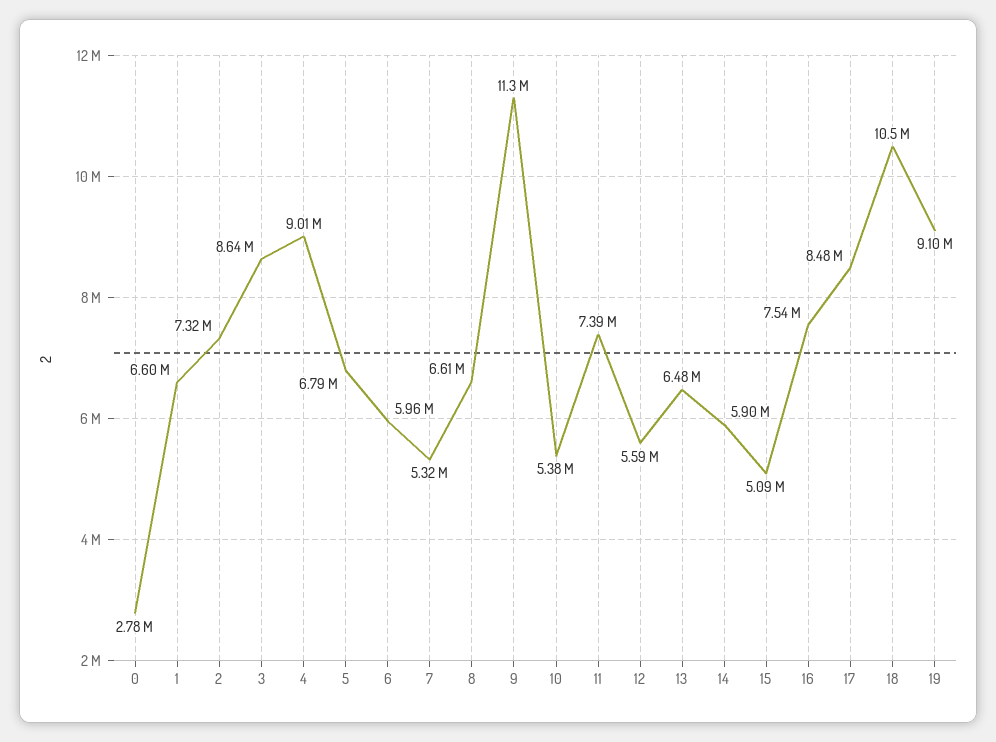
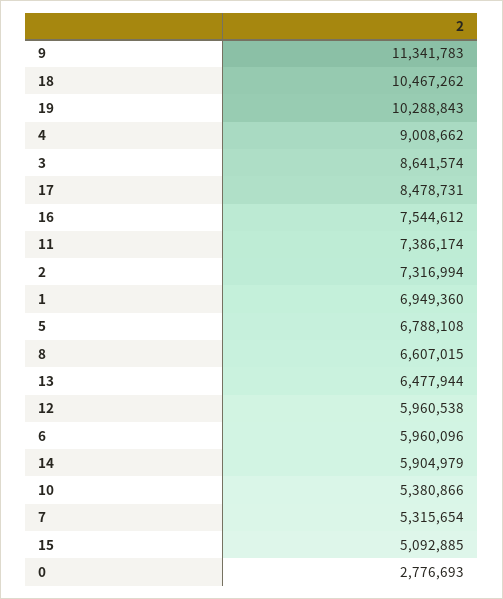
  {
    "0": 2776693,
-   "1": 6600000,
+   "1": 6949360,
    "2": 7316994,
    "3": 8641574,
    "4": 9008662,
    "5": 6788108,
    "6": 5960096,
    "7": 5315654,
    "8": 6607015,
    "9": 11341783,
    "10": 5380866,
    "11": 7386174,
-   "12": 5590000,
+   "12": 5960538,
    "13": 6477944,
    "14": 5904979,
    "15": 5092885,
    "16": 7544612,
    "17": 8478731,
    "18": 10467262,
-   "19": 9100000
+   "19": 10288843
  }

